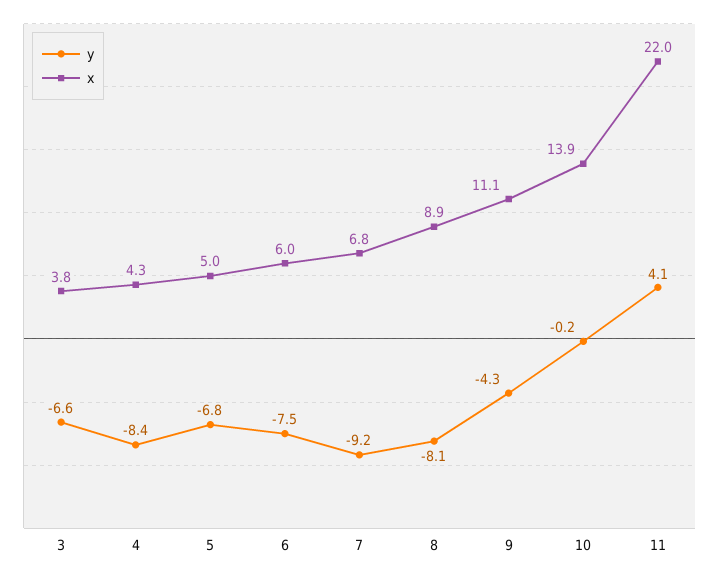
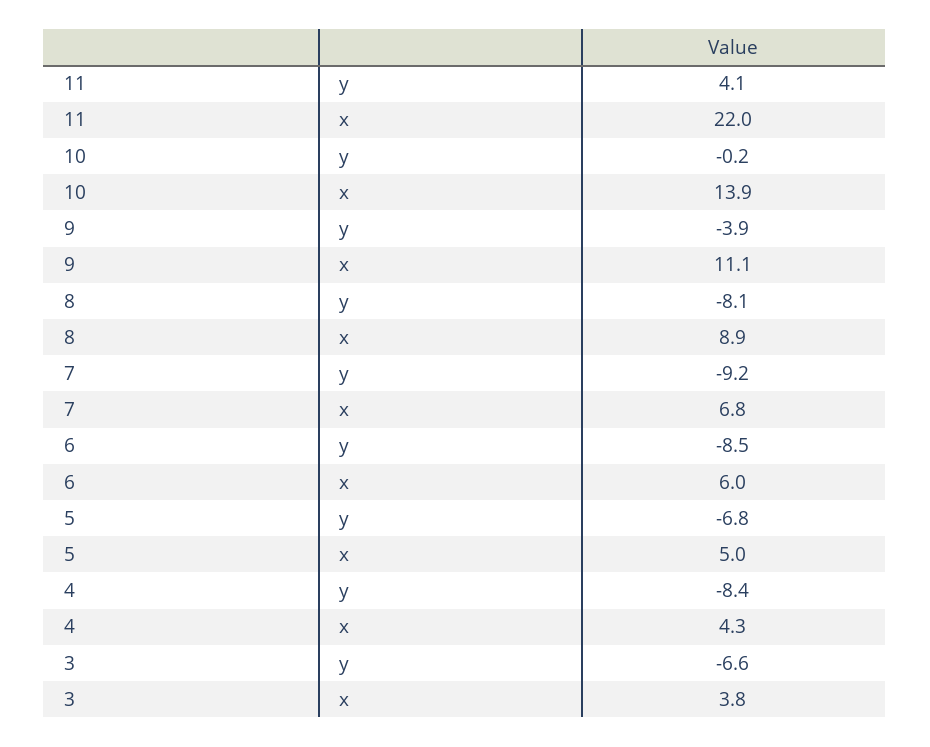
  {
    "y": {
      "3": -6.6,
      "4": -8.4,
      "5": -6.8,
-     "6": -7.5,
+     "6": -8.5,
      "7": -9.2,
      "8": -8.1,
-     "9": -4.3,
+     "9": -3.9,
      "10": -0.2,
      "11": 4.1
    },
    "x": {
      "3": 3.8,
      "4": 4.3,
      "5": 5,
      "6": 6,
      "7": 6.8,
      "8": 8.9,
      "9": 11.1,
      "10": 13.9,
      "11": 22
    }
  }

